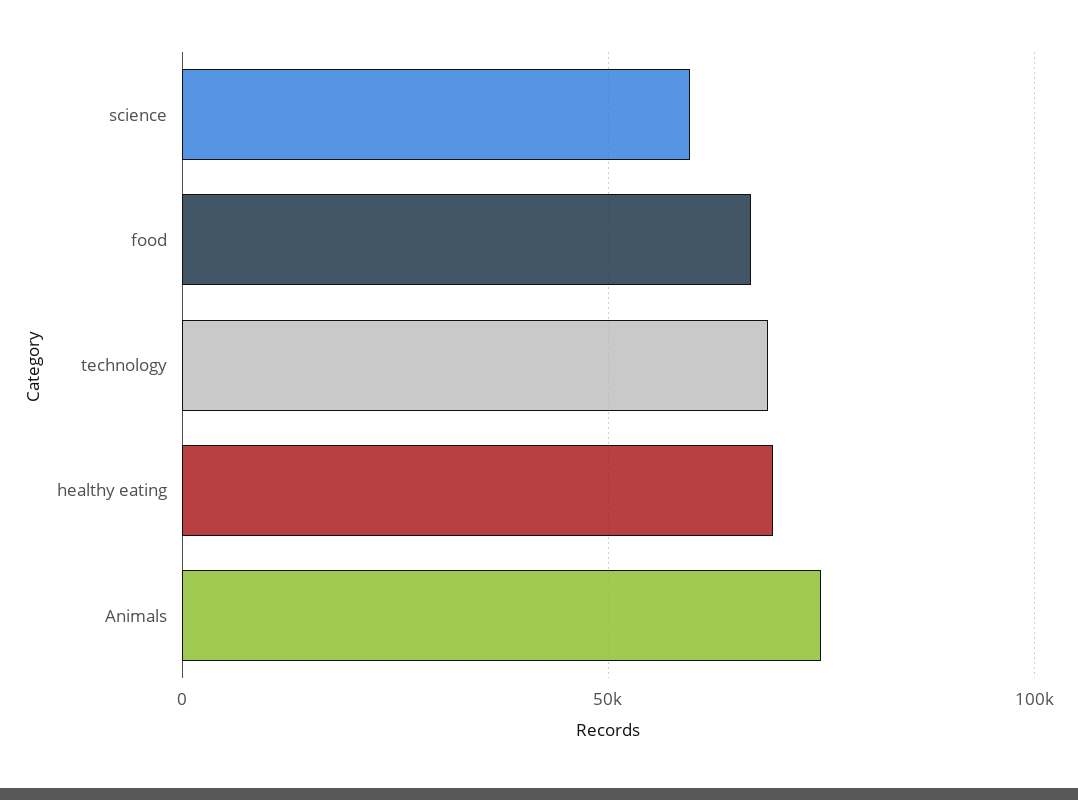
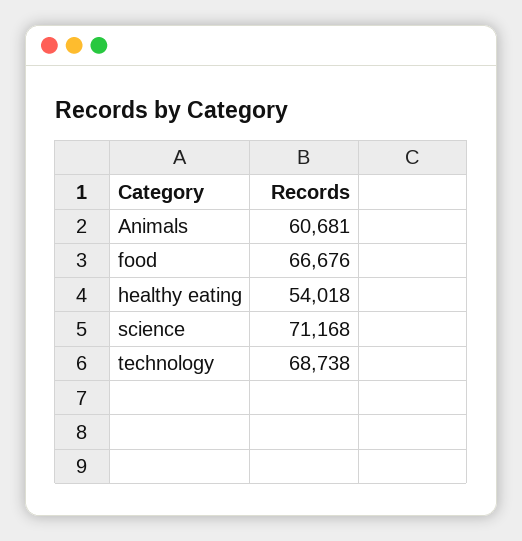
  {
-   "science": 60000,
+   "science": 71168,
    "food": 66676,
    "technology": 68738,
-   "healthy eating": 70000,
+   "healthy eating": 54018,
-   "Animals": 75000
+   "Animals": 60681
  }

